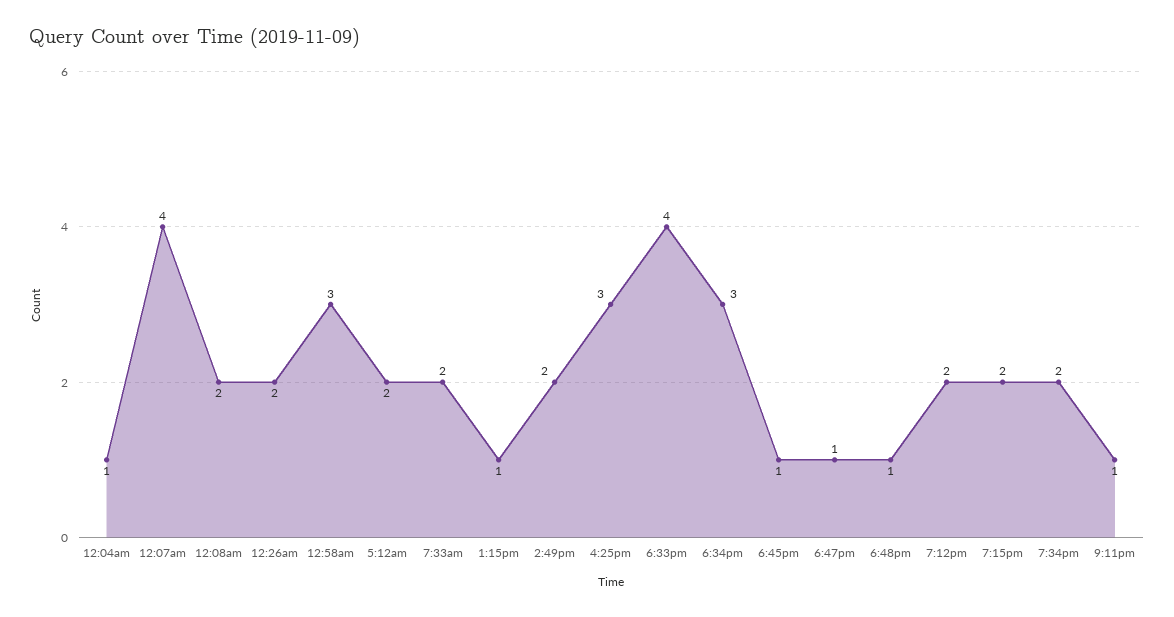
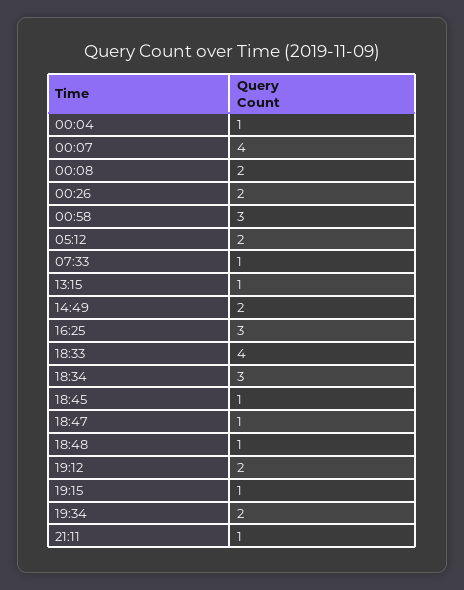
  {
    "12:04am": 1,
    "12:07am": 4,
    "12:08am": 2,
    "12:26am": 2,
    "12:58am": 3,
    "5:12am": 2,
-   "7:33am": 2,
+   "7:33am": 1,
    "1:15pm": 1,
    "2:49pm": 2,
    "4:25pm": 3,
    "6:33pm": 4,
    "6:34pm": 3,
    "6:45pm": 1,
    "6:47pm": 1,
    "6:48pm": 1,
    "7:12pm": 2,
-   "7:15pm": 2,
+   "7:15pm": 1,
    "7:34pm": 2,
    "9:11pm": 1
  }

